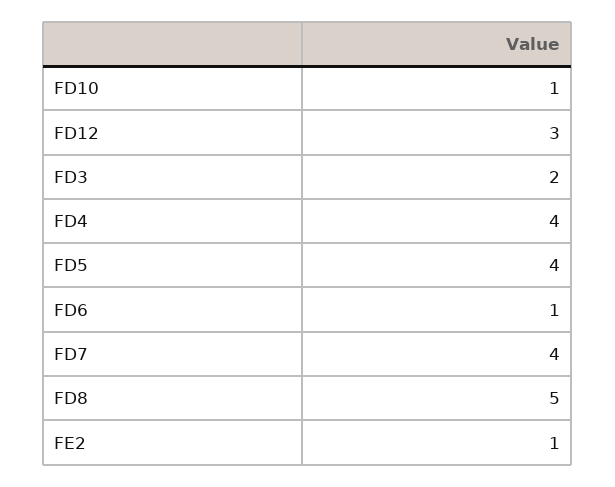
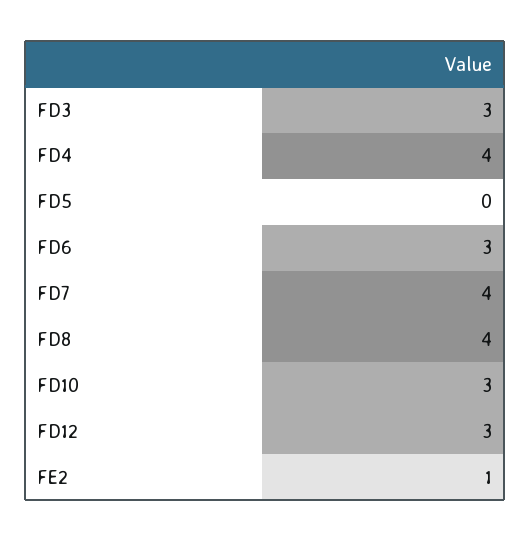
  {
-   "FD10": 1,
+   "FD10": 3,
    "FD12": 3,
-   "FD3": 2,
+   "FD3": 3,
    "FD4": 4,
-   "FD5": 4,
+   "FD5": 0,
-   "FD6": 1,
+   "FD6": 3,
    "FD7": 4,
-   "FD8": 5,
+   "FD8": 4,
    "FE2": 1
  }

